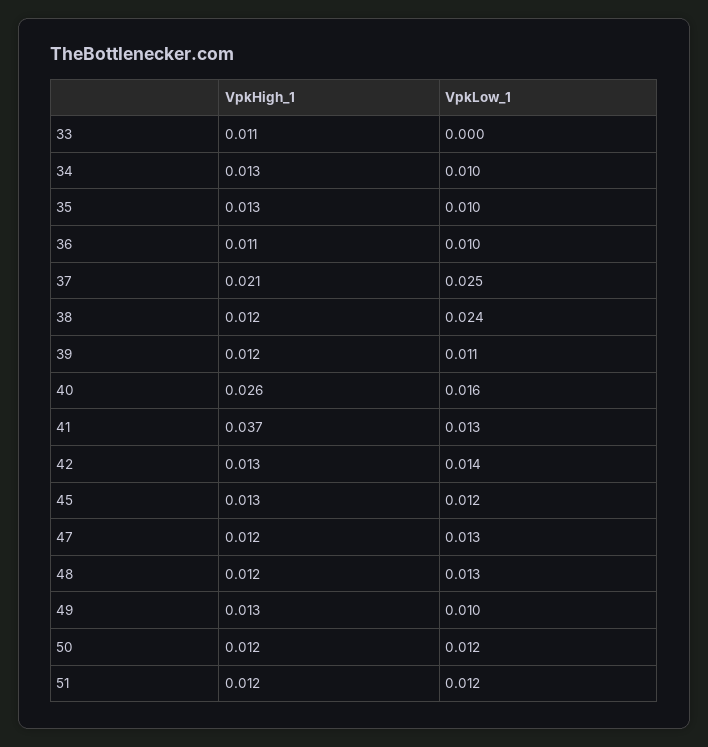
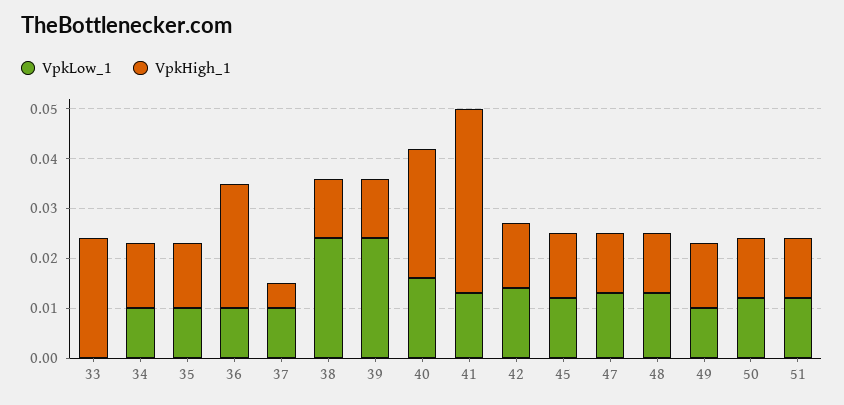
  {
    "VpkHigh_1": {
-     "33": 0.011,
+     "33": 0.025,
      "34": 0.013,
      "35": 0.013,
-     "36": 0.011,
+     "36": 0.025,
-     "37": 0.021,
+     "37": 0.005,
      "38": 0.012,
      "39": 0.012,
      "40": 0.026,
      "41": 0.037,
      "42": 0.013,
      "45": 0.013,
      "47": 0.012,
      "48": 0.012,
      "49": 0.013,
      "50": 0.012,
      "51": 0.012
    },
    "VpkLow_1": {
      "33": 0,
      "34": 0.01,
      "35": 0.01,
      "36": 0.01,
-     "37": 0.025,
+     "37": 0.01,
      "38": 0.024,
-     "39": 0.011,
+     "39": 0.025,
      "40": 0.016,
      "41": 0.013,
      "42": 0.014,
      "45": 0.012,
      "47": 0.013,
      "48": 0.013,
      "49": 0.01,
      "50": 0.012,
      "51": 0.012
    }
  }

